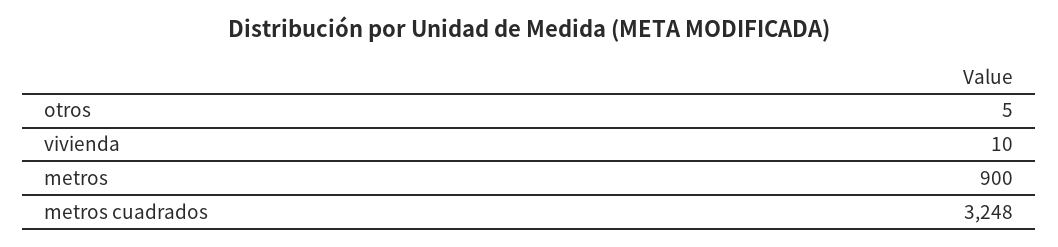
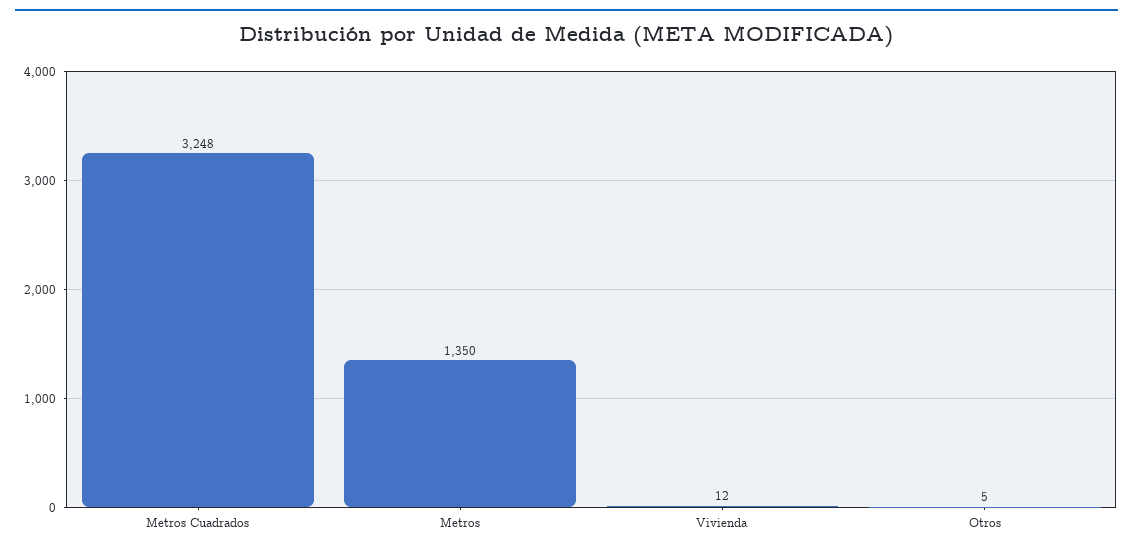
  {
    "otros": 5,
-   "vivienda": 10,
+   "vivienda": 12,
-   "metros": 900,
+   "metros": 1350,
    "metros cuadrados": 3248
  }

